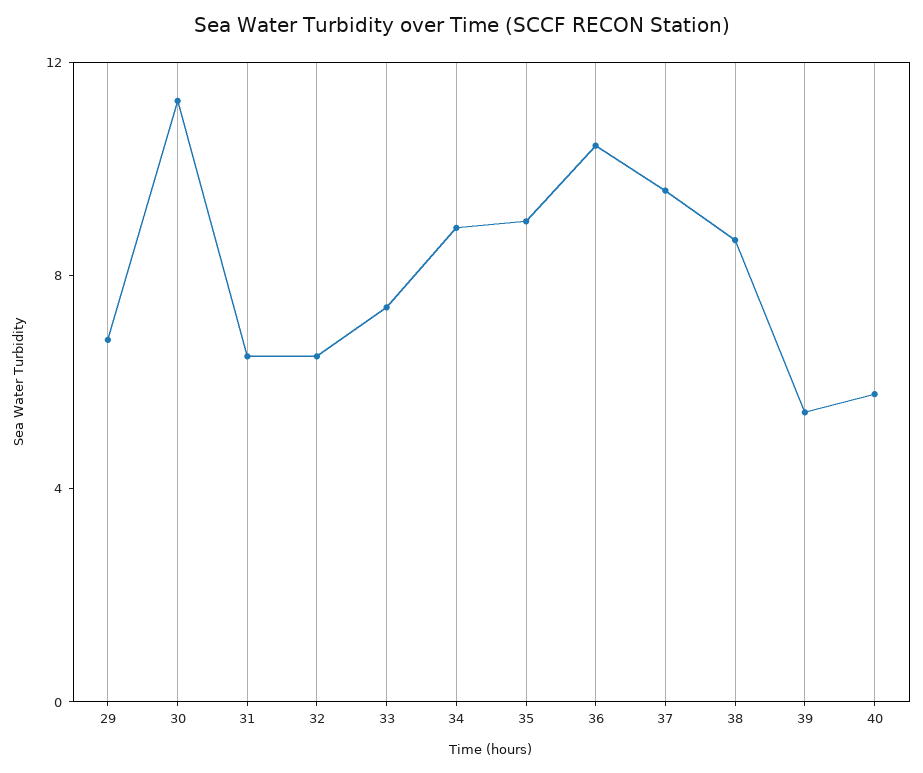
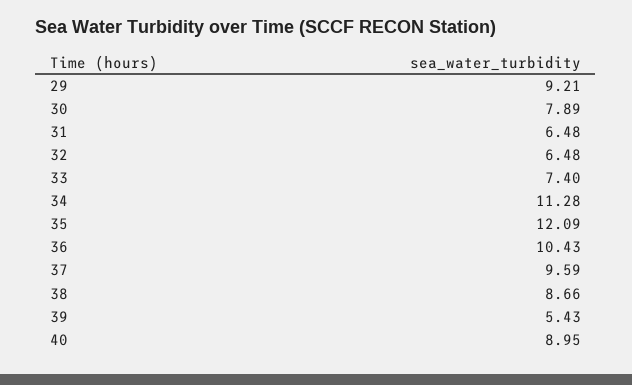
  {
-   "29": 7,
+   "29": 9.21,
-   "30": 11,
+   "30": 7.89,
    "31": 6.48,
    "32": 6.48,
    "33": 7.4,
-   "34": 9,
+   "34": 11.28,
-   "35": 9,
+   "35": 12.09,
    "36": 10.43,
    "37": 9.59,
    "38": 8.66,
    "39": 5.43,
-   "40": 6
+   "40": 8.95
  }

